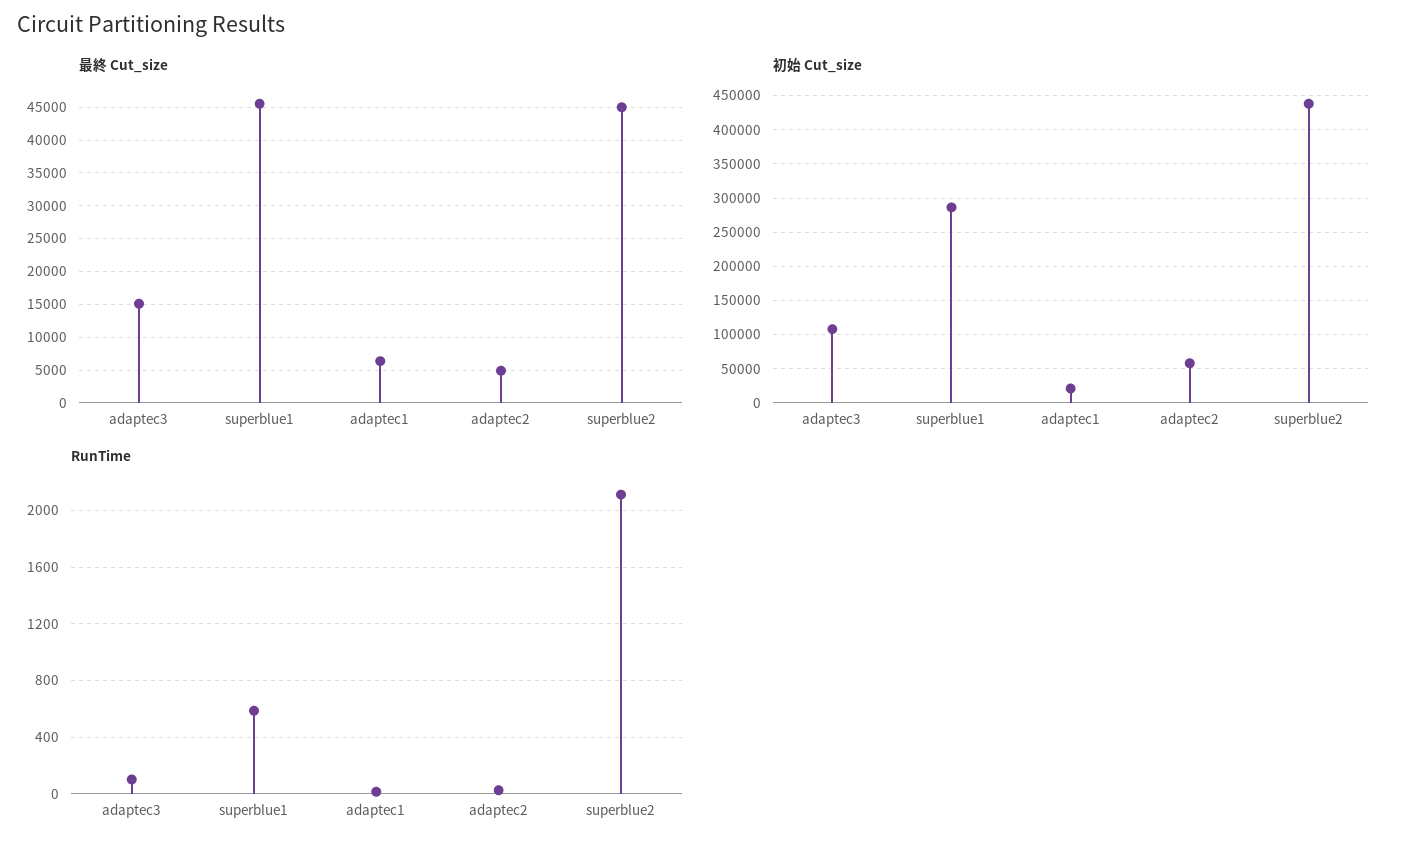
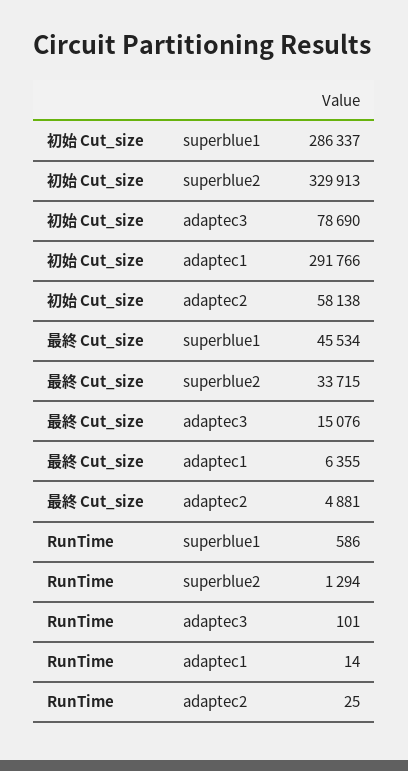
  {
    "最終 Cut_size": {
      "adaptec3": 15076,
      "superblue1": 45534,
      "adaptec1": 6355,
      "adaptec2": 4881,
-     "superblue2": 45000
+     "superblue2": 33715
    },
    "初始 Cut_size": {
-     "adaptec3": 110000,
+     "adaptec3": 78690,
      "superblue1": 286337,
-     "adaptec1": 20000,
+     "adaptec1": 291766,
      "adaptec2": 58138,
-     "superblue2": 440000
+     "superblue2": 329913
    },
    "RunTime": {
      "adaptec3": 101,
      "superblue1": 586,
      "adaptec1": 14,
      "adaptec2": 25,
-     "superblue2": 2100
+     "superblue2": 1294
    }
  }

